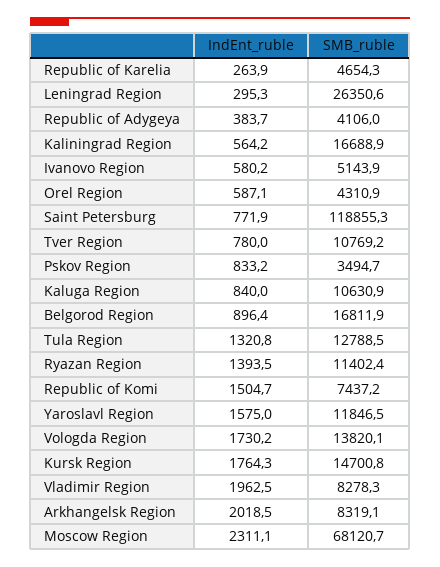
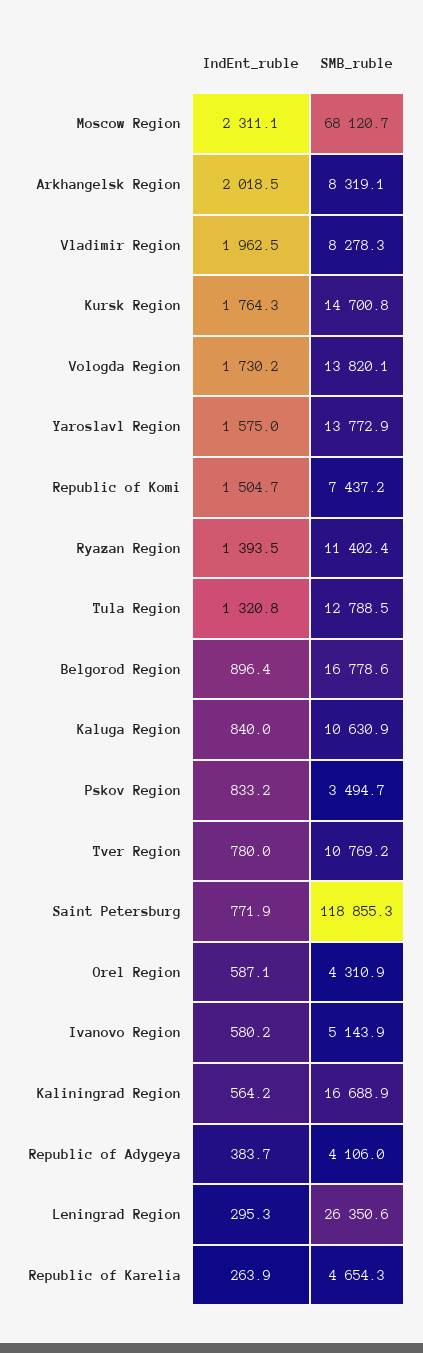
  {
    "IndEnt_ruble": {
      "Republic of Karelia": 263.9,
      "Leningrad Region": 295.3,
      "Republic of Adygeya": 383.7,
      "Kaliningrad Region": 564.2,
      "Ivanovo Region": 580.2,
      "Orel Region": 587.1,
      "Saint Petersburg": 771.9,
      "Tver Region": 780,
      "Pskov Region": 833.2,
      "Kaluga Region": 840,
      "Belgorod Region": 896.4,
      "Tula Region": 1320.8,
      "Ryazan Region": 1393.5,
      "Republic of Komi": 1504.7,
      "Yaroslavl Region": 1575,
      "Vologda Region": 1730.2,
      "Kursk Region": 1764.3,
      "Vladimir Region": 1962.5,
      "Arkhangelsk Region": 2018.5,
      "Moscow Region": 2311.1
    },
    "SMB_ruble": {
      "Republic of Karelia": 4654.3,
      "Leningrad Region": 26350.6,
      "Republic of Adygeya": 4106,
      "Kaliningrad Region": 16688.9,
      "Ivanovo Region": 5143.9,
      "Orel Region": 4310.9,
      "Saint Petersburg": 118855.3,
      "Tver Region": 10769.2,
      "Pskov Region": 3494.7,
      "Kaluga Region": 10630.9,
-     "Belgorod Region": 16811.9,
+     "Belgorod Region": 16778.6,
      "Tula Region": 12788.5,
      "Ryazan Region": 11402.4,
      "Republic of Komi": 7437.2,
-     "Yaroslavl Region": 11846.5,
+     "Yaroslavl Region": 13772.9,
      "Vologda Region": 13820.1,
      "Kursk Region": 14700.8,
      "Vladimir Region": 8278.3,
      "Arkhangelsk Region": 8319.1,
      "Moscow Region": 68120.7
    }
  }

